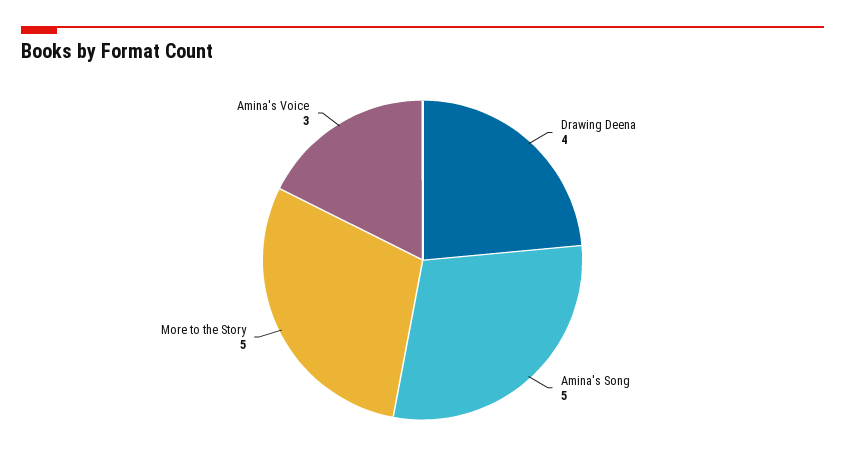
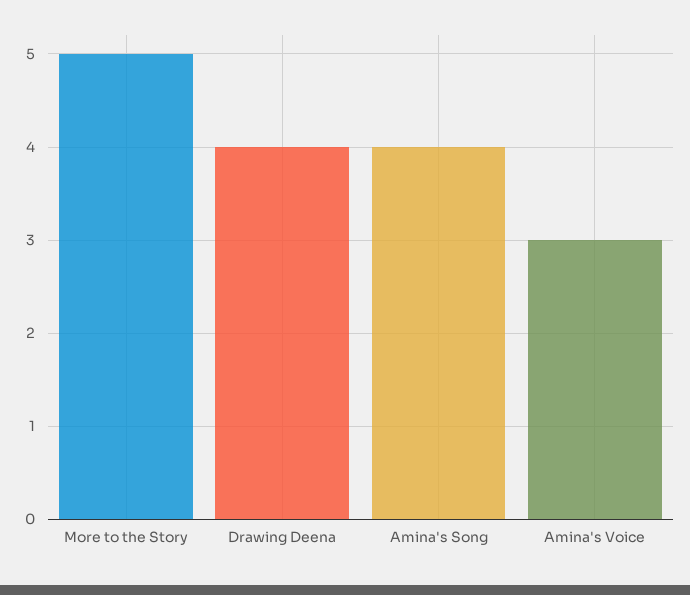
  {
    "Drawing Deena": 4,
-   "Amina's Song": 5,
+   "Amina's Song": 4,
    "More to the Story": 5,
    "Amina's Voice": 3
  }

